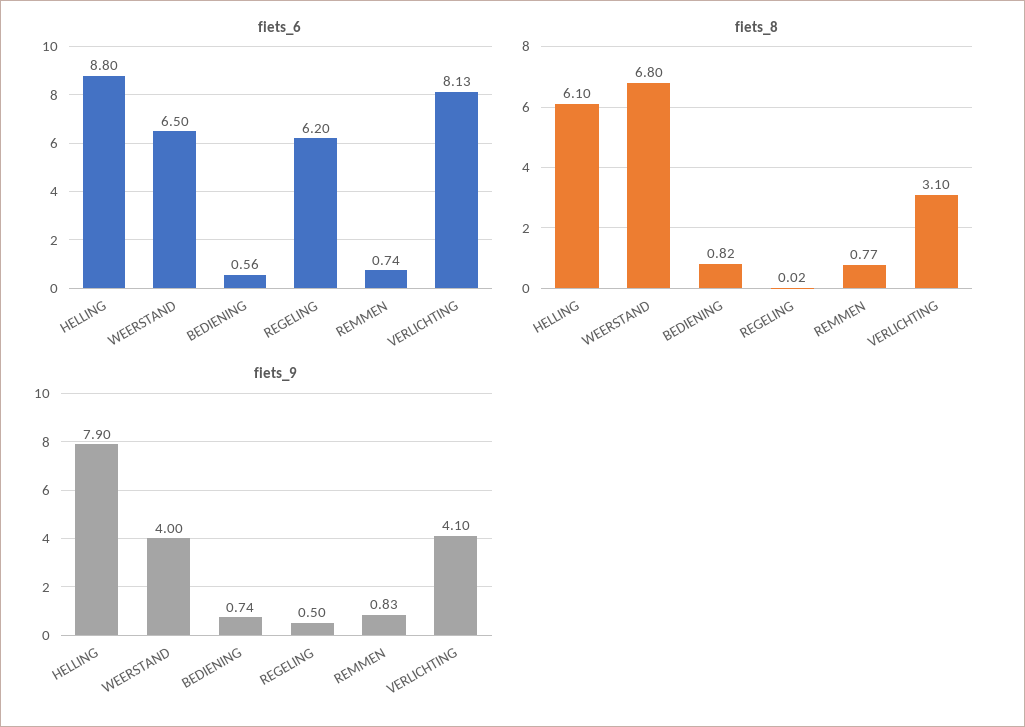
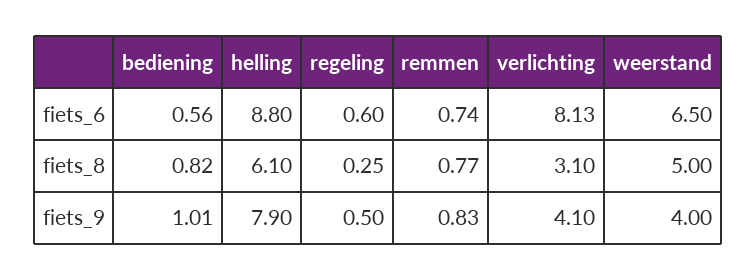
  {
    "fiets_6": {
      "HELLING": 8.8,
      "WEERSTAND": 6.5,
      "BEDIENING": 0.56,
-     "REGELING": 6.2,
+     "REGELING": 0.6,
      "REMMEN": 0.74,
      "VERLICHTING": 8.13
    },
    "fiets_8": {
      "HELLING": 6.1,
-     "WEERSTAND": 6.8,
+     "WEERSTAND": 5,
      "BEDIENING": 0.82,
-     "REGELING": 0.02,
+     "REGELING": 0.25,
      "REMMEN": 0.77,
      "VERLICHTING": 3.1
    },
    "fiets_9": {
      "HELLING": 7.9,
      "WEERSTAND": 4,
-     "BEDIENING": 0.74,
+     "BEDIENING": 1.01,
      "REGELING": 0.5,
      "REMMEN": 0.83,
      "VERLICHTING": 4.1
    }
  }

